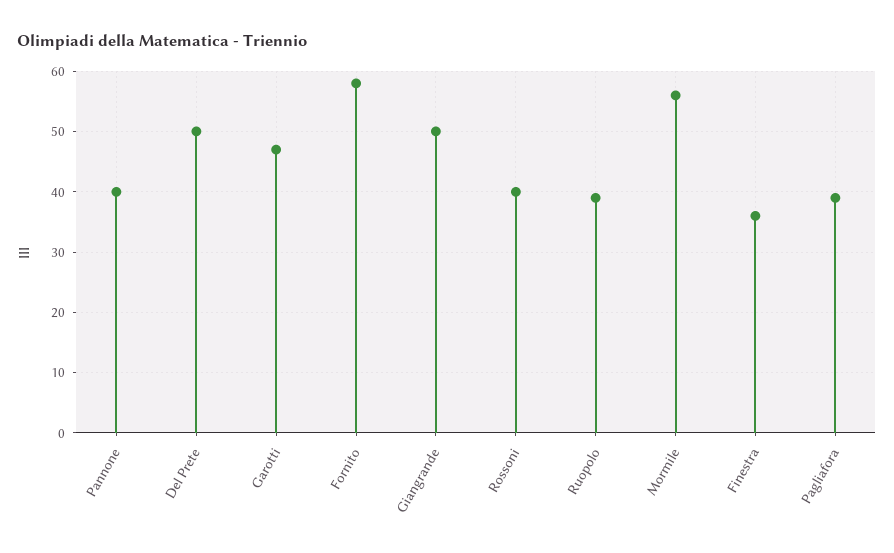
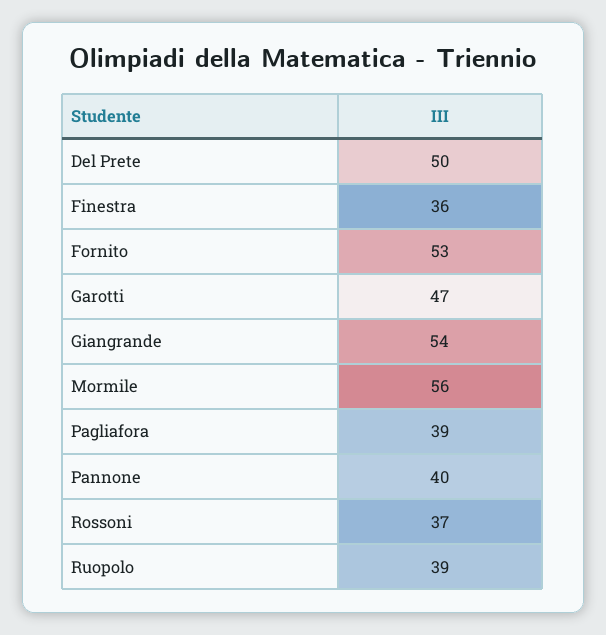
  {
    "Pannone": 40,
    "Del Prete": 50,
    "Garotti": 47,
-   "Fornito": 58,
+   "Fornito": 53,
-   "Giangrande": 50,
+   "Giangrande": 54,
-   "Rossoni": 40,
+   "Rossoni": 37,
    "Ruopolo": 39,
    "Mormile": 56,
    "Finestra": 36,
    "Pagliafora": 39
  }

